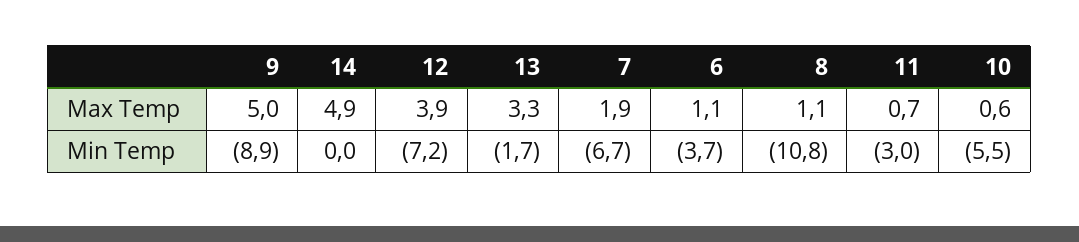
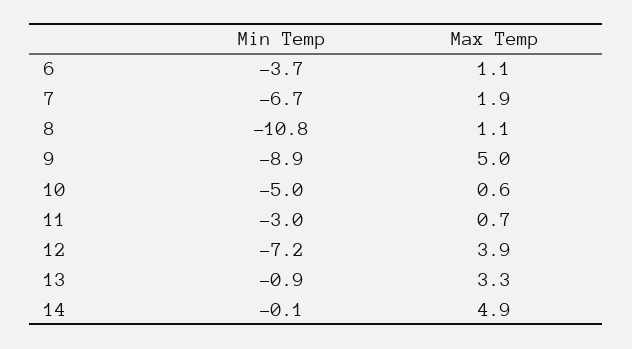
  {
    "9": {
      "Max Temp": 5,
      "Min Temp": -8.9
    },
    "14": {
      "Max Temp": 4.9,
-     "Min Temp": 0
+     "Min Temp": -0.1
    },
    "12": {
      "Max Temp": 3.9,
      "Min Temp": -7.2
    },
    "13": {
      "Max Temp": 3.3,
-     "Min Temp": -1.7
+     "Min Temp": -0.9
    },
    "7": {
      "Max Temp": 1.9,
      "Min Temp": -6.7
    },
    "6": {
      "Max Temp": 1.1,
      "Min Temp": -3.7
    },
    "8": {
      "Max Temp": 1.1,
      "Min Temp": -10.8
    },
    "11": {
      "Max Temp": 0.7,
      "Min Temp": -3
    },
    "10": {
      "Max Temp": 0.6,
-     "Min Temp": -5.5
+     "Min Temp": -5
    }
  }

